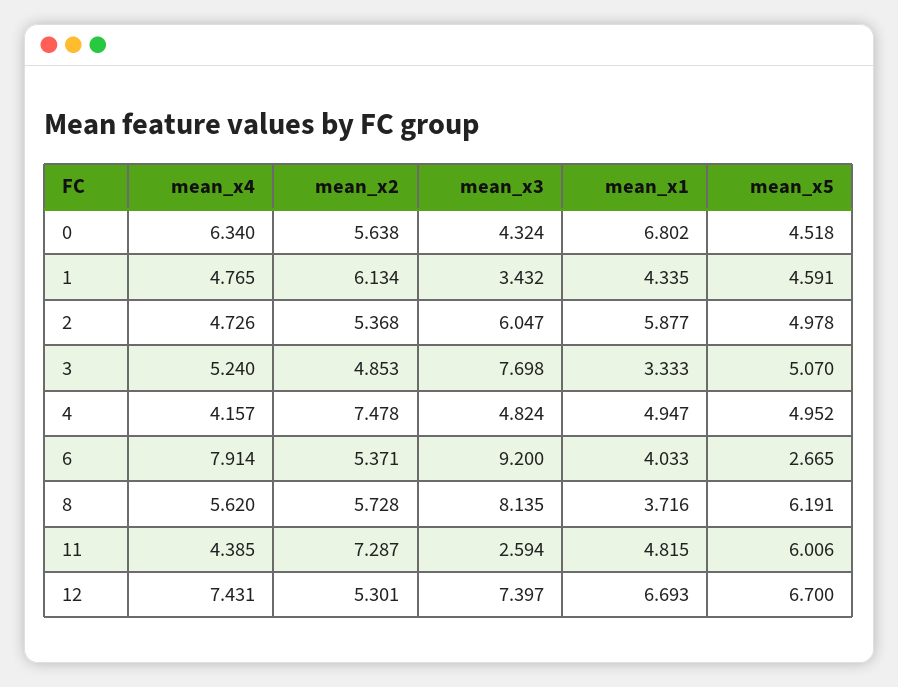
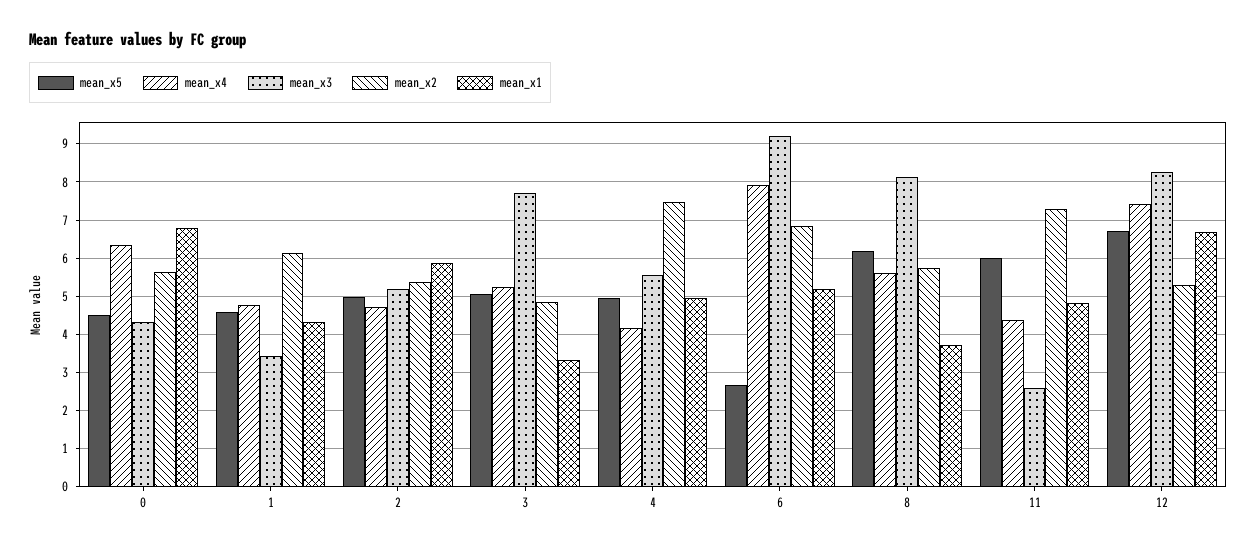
  {
    "mean_x4": {
      "0": 6.34,
      "1": 4.765,
      "2": 4.726,
      "3": 5.24,
      "4": 4.157,
      "6": 7.914,
      "8": 5.62,
      "11": 4.385,
      "12": 7.431
    },
    "mean_x2": {
      "0": 5.638,
      "1": 6.134,
      "2": 5.368,
      "3": 4.853,
      "4": 7.478,
-     "6": 5.371,
+     "6": 6.8,
      "8": 5.728,
      "11": 7.287,
      "12": 5.301
    },
    "mean_x3": {
      "0": 4.324,
      "1": 3.432,
-     "2": 6.047,
+     "2": 5.2,
      "3": 7.698,
-     "4": 4.824,
+     "4": 5.6,
      "6": 9.2,
      "8": 8.135,
      "11": 2.594,
-     "12": 7.397
+     "12": 8.2
    },
    "mean_x1": {
      "0": 6.802,
      "1": 4.335,
      "2": 5.877,
      "3": 3.333,
      "4": 4.947,
-     "6": 4.033,
+     "6": 5.2,
      "8": 3.716,
      "11": 4.815,
      "12": 6.693
    },
    "mean_x5": {
      "0": 4.518,
      "1": 4.591,
      "2": 4.978,
      "3": 5.07,
      "4": 4.952,
      "6": 2.665,
      "8": 6.191,
      "11": 6.006,
      "12": 6.7
    }
  }

